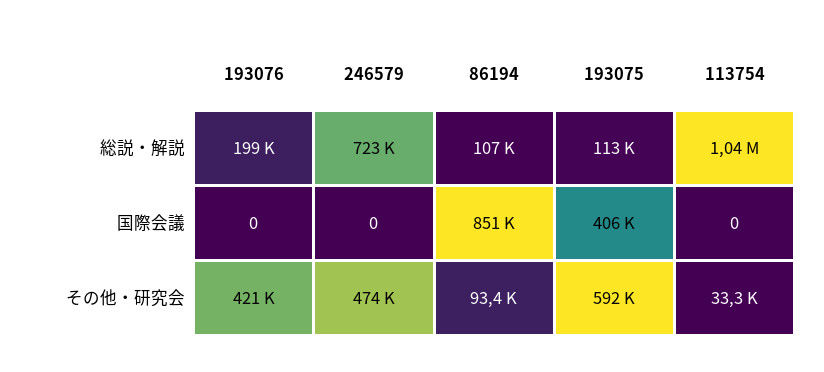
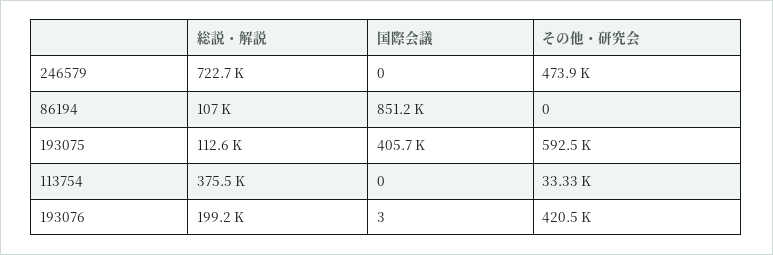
  {
    "193076": {
      "総説・解説": 199200,
-     "国際会議": 0,
+     "国際会議": 3,
      "その他・研究会": 420500
    },
    "246579": {
      "総説・解説": 722700,
      "国際会議": 0,
      "その他・研究会": 473900
    },
    "86194": {
      "総説・解説": 107000,
      "国際会議": 851200,
-     "その他・研究会": 93400
+     "その他・研究会": 0
    },
    "193075": {
      "総説・解説": 112600,
      "国際会議": 405700,
      "その他・研究会": 592500
    },
    "113754": {
-     "総説・解説": 1040000,
+     "総説・解説": 375500,
      "国際会議": 0,
      "その他・研究会": 33330
    }
  }

